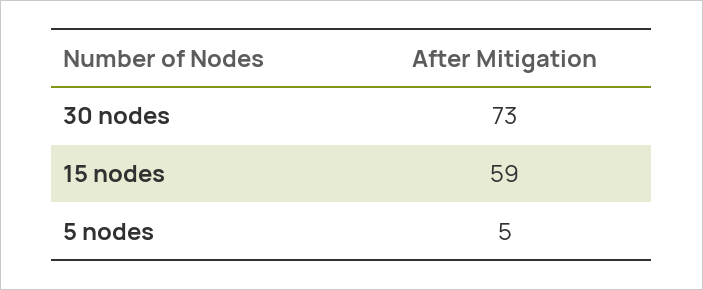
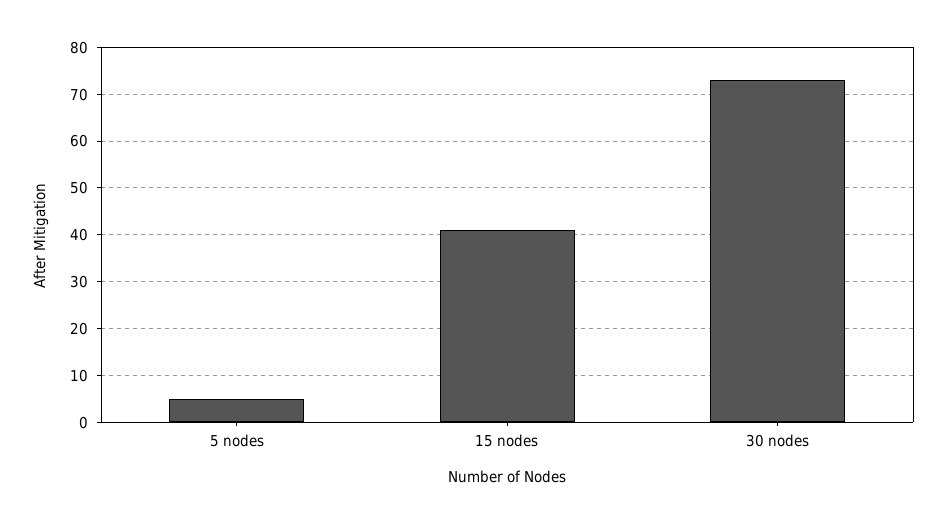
  {
    "30 nodes": 73,
-   "15 nodes": 59,
+   "15 nodes": 40,
    "5 nodes": 5
  }

